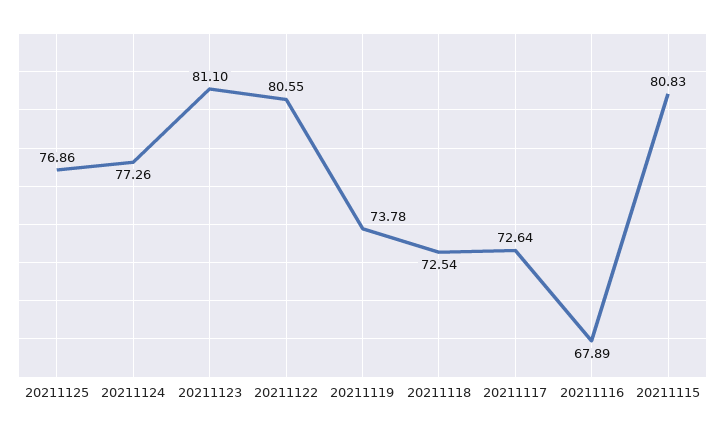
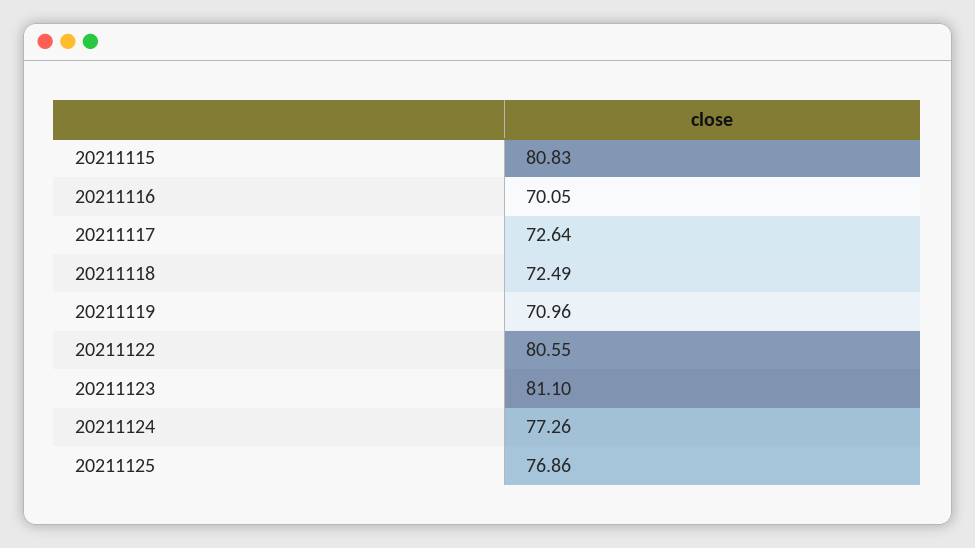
  {
    "20211125": 76.86,
    "20211124": 77.26,
    "20211123": 81.1,
    "20211122": 80.55,
-   "20211119": 73.78,
+   "20211119": 70.96,
-   "20211118": 72.54,
+   "20211118": 72.49,
    "20211117": 72.64,
-   "20211116": 67.89,
+   "20211116": 70.05,
    "20211115": 80.83
  }

